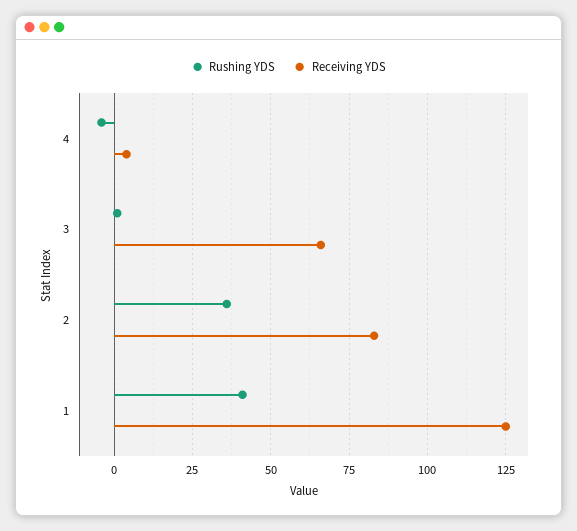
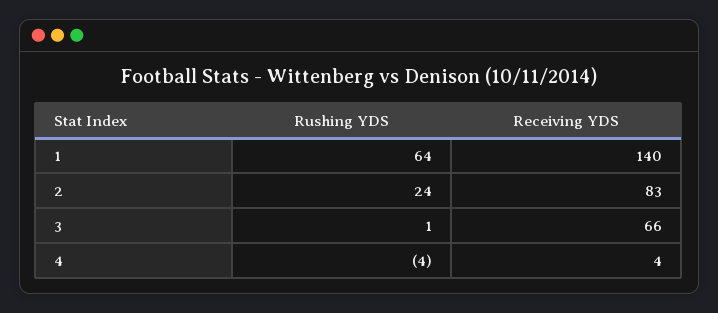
  {
    "Rushing YDS": {
      "4": -4,
      "3": 1,
-     "2": 35,
+     "2": 24,
-     "1": 40
+     "1": 64
    },
    "Receiving YDS": {
      "4": 4,
      "3": 66,
      "2": 83,
-     "1": 125
+     "1": 140
    }
  }

